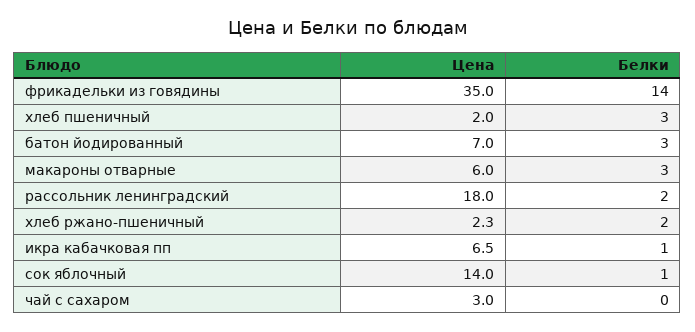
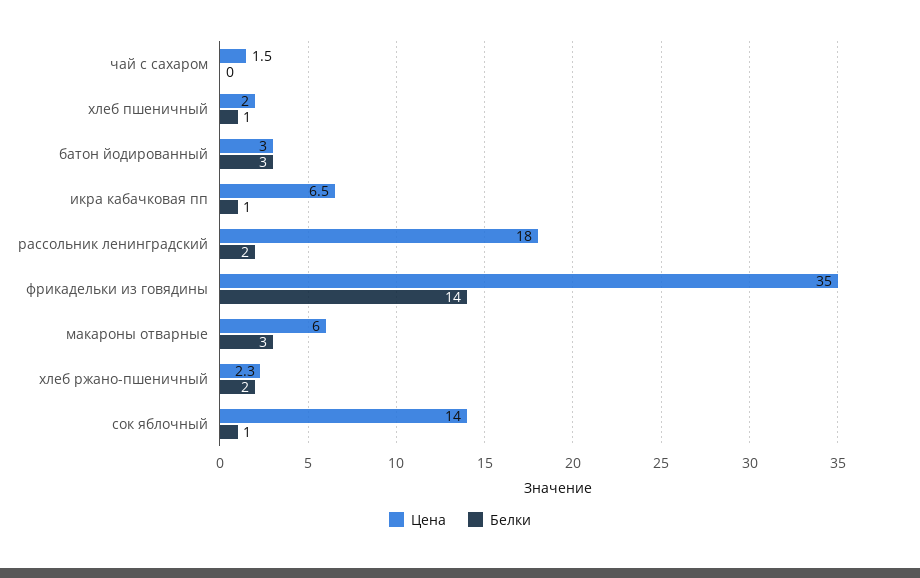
  {
    "Цена": {
      "фрикадельки из говядины": 35,
      "хлеб пшеничный": 2,
-     "батон йодированный": 7,
+     "батон йодированный": 3,
      "макароны отварные": 6,
      "рассольник ленинградский": 18,
      "хлеб ржано-пшеничный": 2.3,
      "икра кабачковая пп": 6.5,
      "сок яблочный": 14,
-     "чай с сахаром": 3
+     "чай с сахаром": 1.5
    },
    "Белки": {
      "фрикадельки из говядины": 14,
-     "хлеб пшеничный": 3,
+     "хлеб пшеничный": 1,
      "батон йодированный": 3,
      "макароны отварные": 3,
      "рассольник ленинградский": 2,
      "хлеб ржано-пшеничный": 2,
      "икра кабачковая пп": 1,
      "сок яблочный": 1,
      "чай с сахаром": 0
    }
  }

